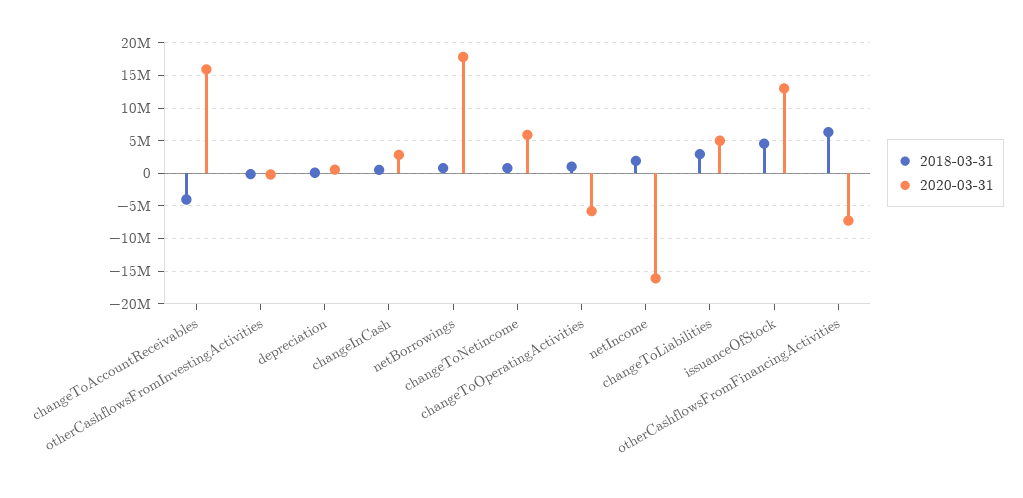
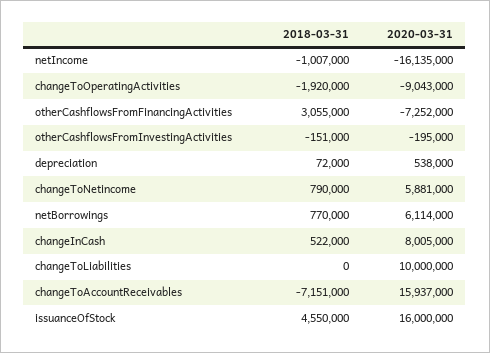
  {
    "2018-03-31": {
-     "changeToAccountReceivables": -4000000,
+     "changeToAccountReceivables": -7151000,
      "otherCashflowsFromInvestingActivities": -151000,
      "depreciation": 72000,
      "changeInCash": 522000,
      "netBorrowings": 770000,
      "changeToNetincome": 790000,
-     "changeToOperatingActivities": 1000000,
+     "changeToOperatingActivities": -1920000,
-     "netIncome": 2000000,
+     "netIncome": -1007000,
-     "changeToLiabilities": 3000000,
+     "changeToLiabilities": 0,
      "issuanceOfStock": 4550000,
-     "otherCashflowsFromFinancingActivities": 6000000
+     "otherCashflowsFromFinancingActivities": 3055000
    },
    "2020-03-31": {
      "changeToAccountReceivables": 15937000,
      "otherCashflowsFromInvestingActivities": -195000,
      "depreciation": 538000,
-     "changeInCash": 3000000,
+     "changeInCash": 8005000,
-     "netBorrowings": 18000000,
+     "netBorrowings": 6114000,
      "changeToNetincome": 5881000,
-     "changeToOperatingActivities": -6000000,
+     "changeToOperatingActivities": -9043000,
      "netIncome": -16135000,
-     "changeToLiabilities": 5000000,
+     "changeToLiabilities": 10000000,
-     "issuanceOfStock": 13000000,
+     "issuanceOfStock": 16000000,
      "otherCashflowsFromFinancingActivities": -7252000
    }
  }

